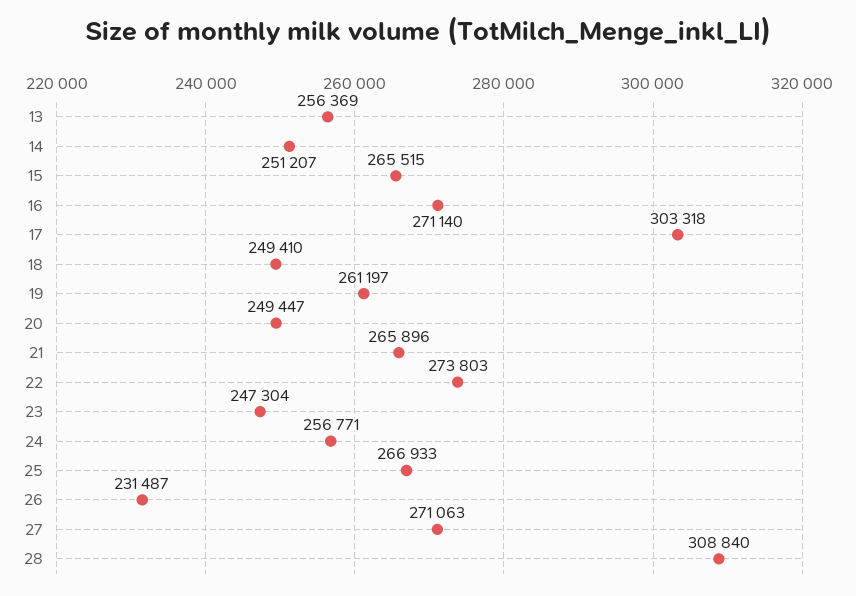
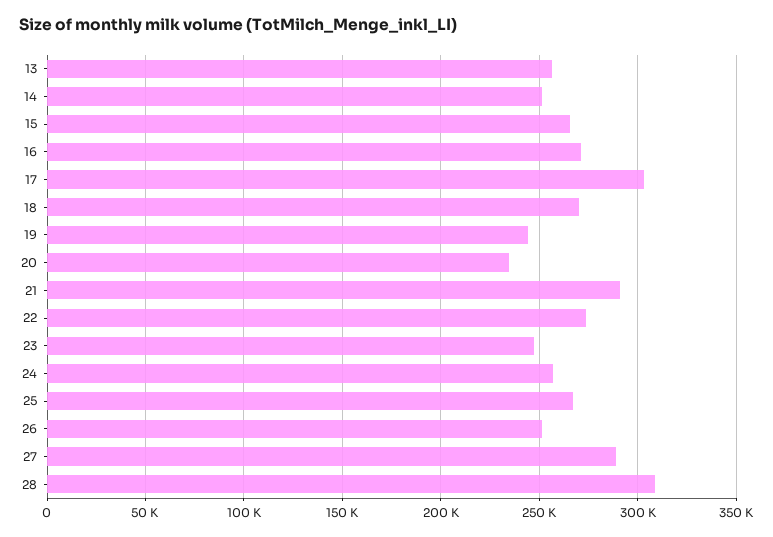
  {
    "13": 256369,
    "14": 251207,
    "15": 265515,
    "16": 271140,
    "17": 303318,
-   "18": 249410,
+   "18": 270000,
-   "19": 261197,
+   "19": 245000,
-   "20": 249447,
+   "20": 235000,
-   "21": 265896,
+   "21": 290000,
    "22": 273803,
    "23": 247304,
    "24": 256771,
    "25": 266933,
-   "26": 231487,
+   "26": 250000,
-   "27": 271063,
+   "27": 290000,
    "28": 308840
  }

